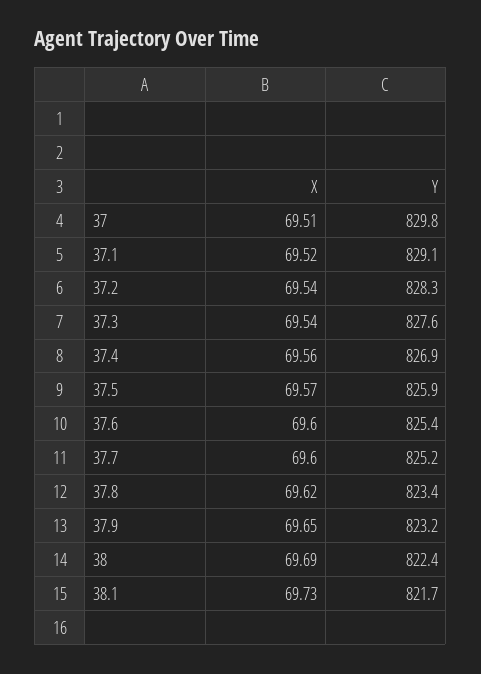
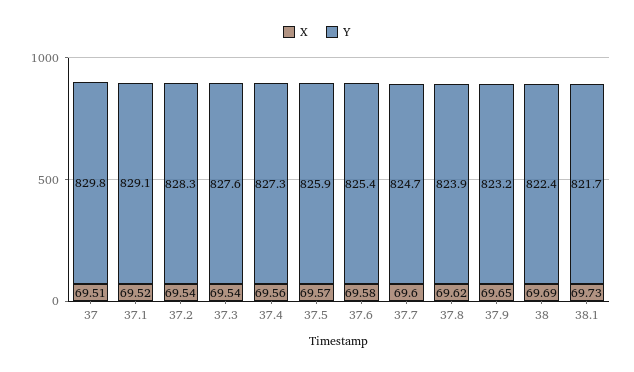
  {
    "X": {
      "37": 69.51,
      "37.1": 69.52,
      "37.2": 69.54,
      "37.3": 69.54,
      "37.4": 69.56,
      "37.5": 69.57,
-     "37.6": 69.6,
+     "37.6": 69.58,
      "37.7": 69.6,
      "37.8": 69.62,
      "37.9": 69.65,
      "38": 69.69,
      "38.1": 69.73
    },
    "Y": {
      "37": 829.8,
      "37.1": 829.1,
      "37.2": 828.3,
      "37.3": 827.6,
-     "37.4": 826.9,
+     "37.4": 827.3,
      "37.5": 825.9,
      "37.6": 825.4,
-     "37.7": 825.2,
+     "37.7": 824.7,
-     "37.8": 823.4,
+     "37.8": 823.9,
      "37.9": 823.2,
      "38": 822.4,
      "38.1": 821.7
    }
  }

